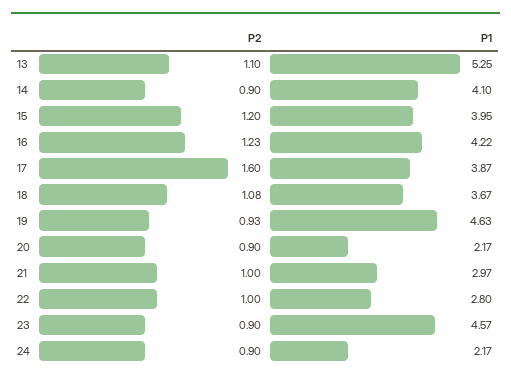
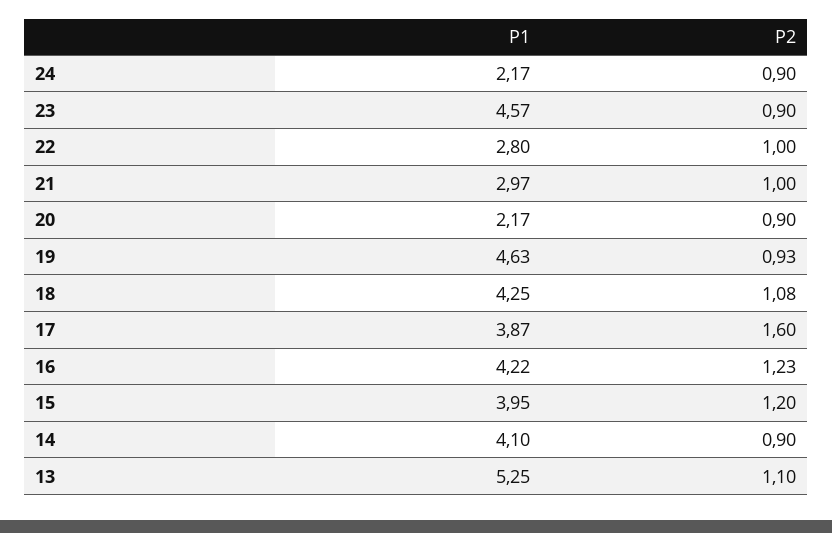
  {
    "P2": {
      "13": 1.1,
      "14": 0.9,
      "15": 1.2,
      "16": 1.23,
      "17": 1.6,
      "18": 1.08,
      "19": 0.93,
      "20": 0.9,
      "21": 1,
      "22": 1,
      "23": 0.9,
      "24": 0.9
    },
    "P1": {
      "13": 5.25,
      "14": 4.1,
      "15": 3.95,
      "16": 4.22,
      "17": 3.87,
-     "18": 3.67,
+     "18": 4.25,
      "19": 4.63,
      "20": 2.17,
      "21": 2.97,
      "22": 2.8,
      "23": 4.57,
      "24": 2.17
    }
  }

